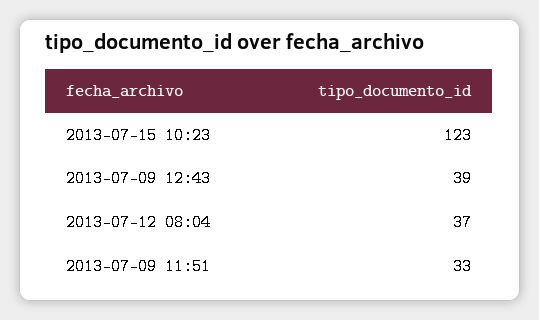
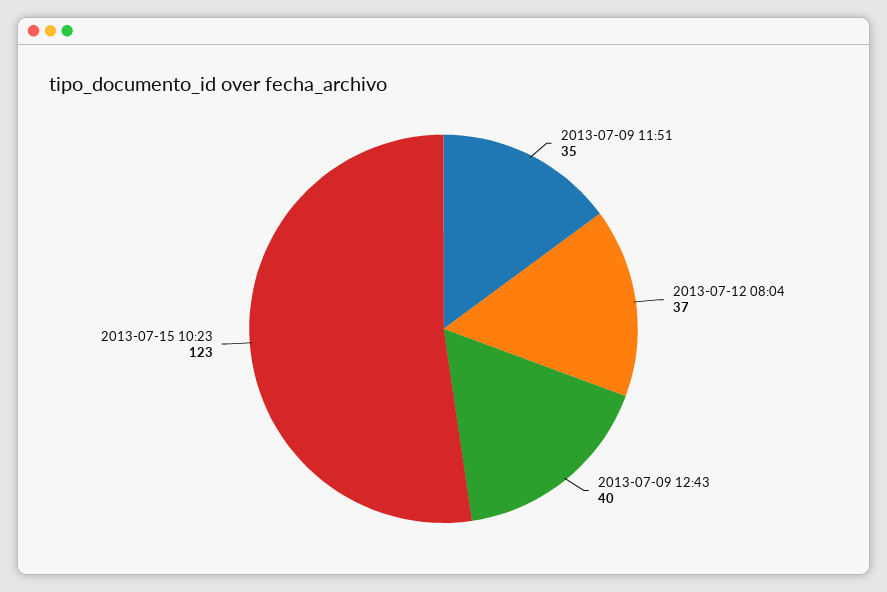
  {
    "2013-07-15 10:23": 123,
-   "2013-07-09 12:43": 39,
+   "2013-07-09 12:43": 40,
    "2013-07-12 08:04": 37,
-   "2013-07-09 11:51": 33
+   "2013-07-09 11:51": 35
  }

